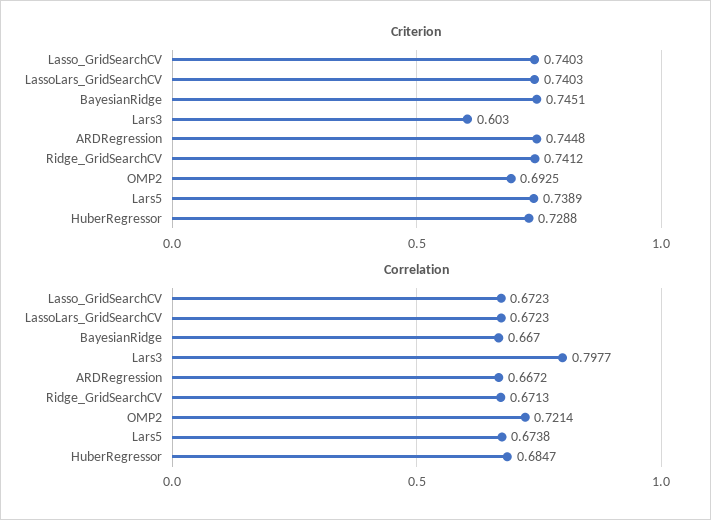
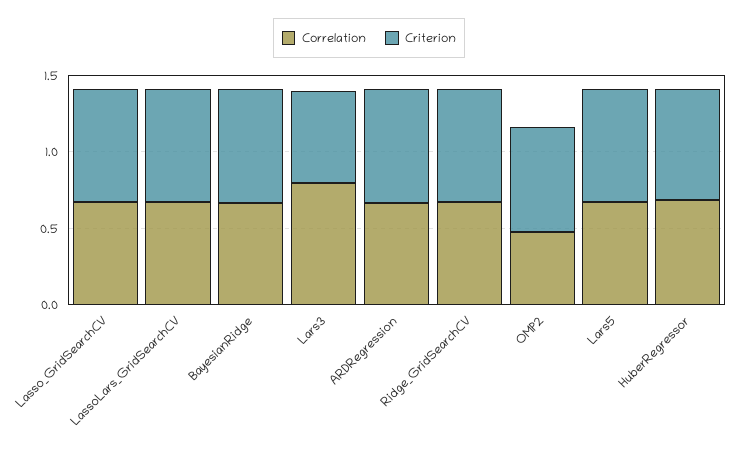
  {
    "Criterion": {
      "Lasso_GridSearchCV": 0.7403,
      "LassoLars_GridSearchCV": 0.7403,
      "BayesianRidge": 0.7451,
      "Lars3": 0.603,
      "ARDRegression": 0.7448,
      "Ridge_GridSearchCV": 0.7412,
      "OMP2": 0.6925,
      "Lars5": 0.7389,
      "HuberRegressor": 0.7288
    },
    "Correlation": {
      "Lasso_GridSearchCV": 0.6723,
      "LassoLars_GridSearchCV": 0.6723,
      "BayesianRidge": 0.667,
      "Lars3": 0.7977,
      "ARDRegression": 0.6672,
      "Ridge_GridSearchCV": 0.6713,
-     "OMP2": 0.7214,
+     "OMP2": 0.5,
      "Lars5": 0.6738,
      "HuberRegressor": 0.6847
    }
  }

